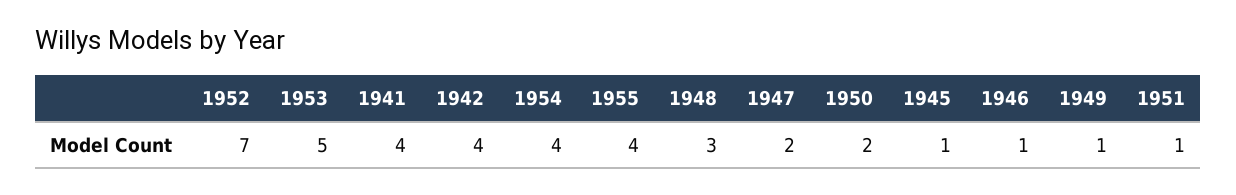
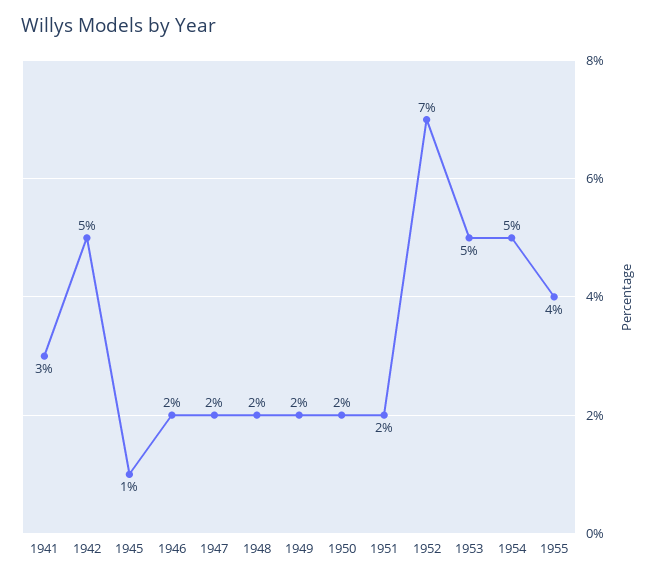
  {
    "1952": 7,
    "1953": 5,
-   "1941": 4,
+   "1941": 3,
-   "1942": 4,
+   "1942": 5,
-   "1954": 4,
+   "1954": 5,
    "1955": 4,
-   "1948": 3,
+   "1948": 2,
    "1947": 2,
    "1950": 2,
    "1945": 1,
-   "1946": 1,
+   "1946": 2,
-   "1949": 1,
+   "1949": 2,
-   "1951": 1
+   "1951": 2
  }

